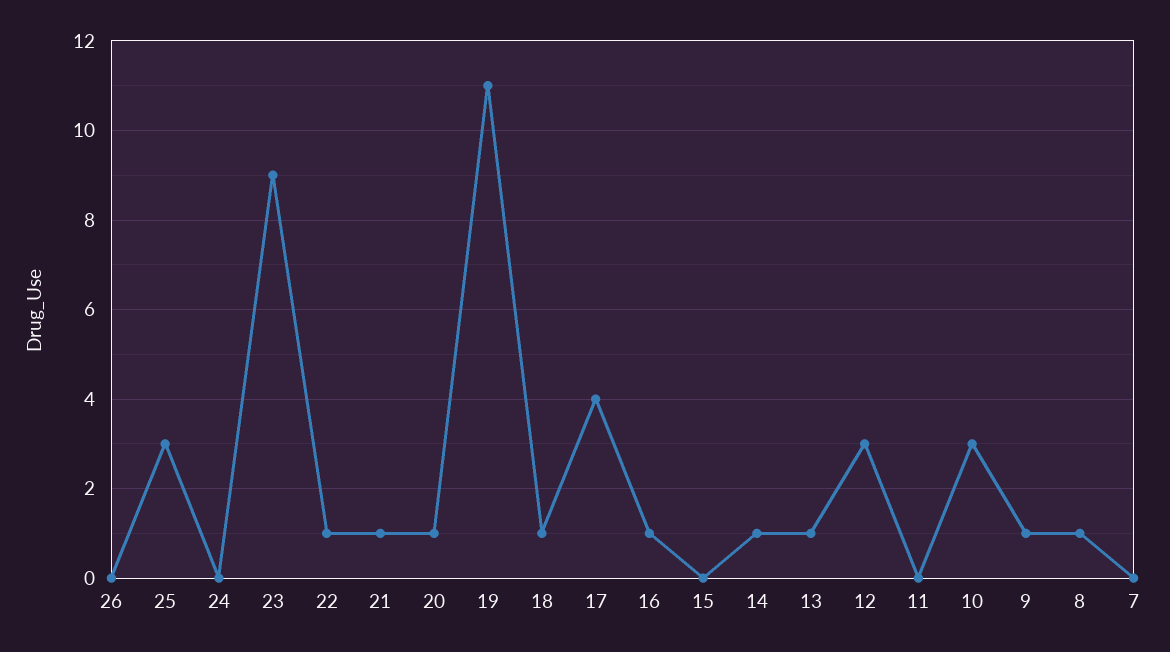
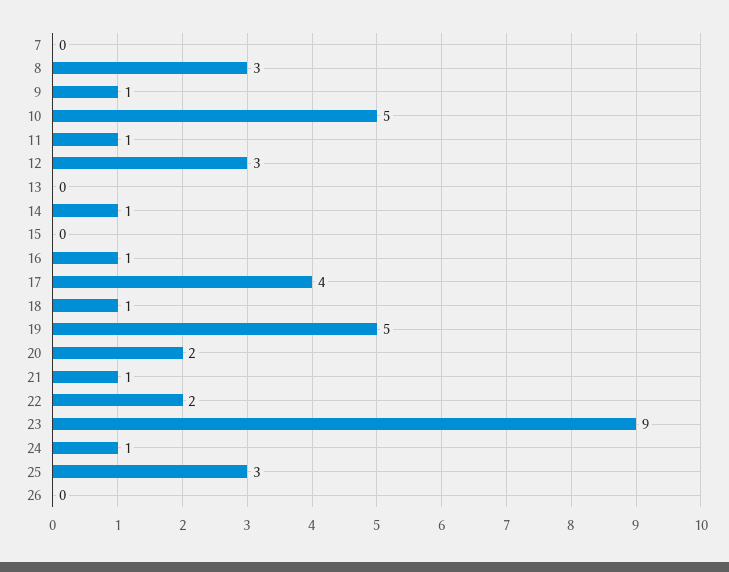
  {
    "26": 0,
    "25": 3,
-   "24": 0,
+   "24": 1,
    "23": 9,
-   "22": 1,
+   "22": 2,
    "21": 1,
-   "20": 1,
+   "20": 2,
-   "19": 11,
+   "19": 5,
    "18": 1,
    "17": 4,
    "16": 1,
    "15": 0,
    "14": 1,
-   "13": 1,
+   "13": 0,
    "12": 3,
-   "11": 0,
+   "11": 1,
-   "10": 3,
+   "10": 5,
    "9": 1,
-   "8": 1,
+   "8": 3,
    "7": 0
  }

